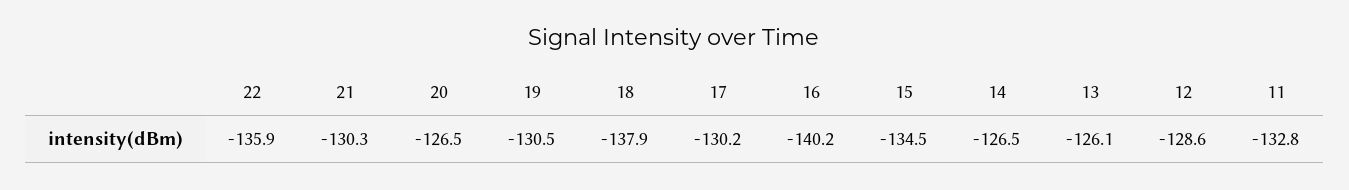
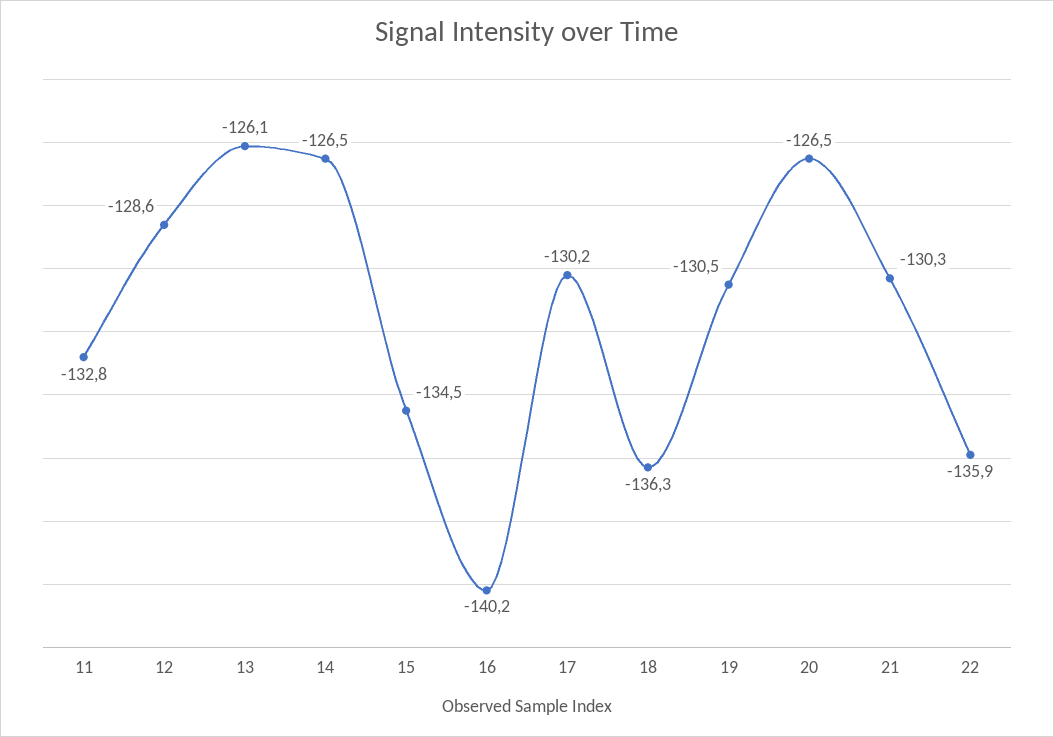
  {
    "22": -135.9,
    "21": -130.3,
    "20": -126.5,
    "19": -130.5,
-   "18": -137.9,
+   "18": -136.3,
    "17": -130.2,
    "16": -140.2,
    "15": -134.5,
    "14": -126.5,
    "13": -126.1,
    "12": -128.6,
    "11": -132.8
  }

